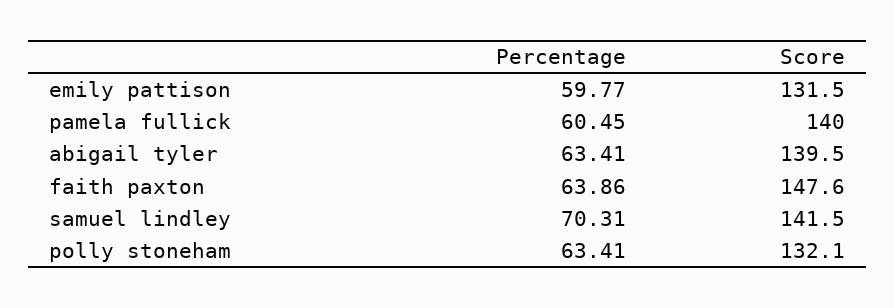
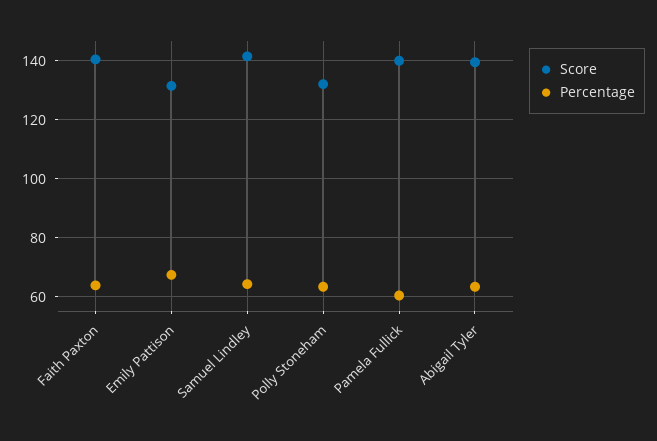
  {
    "Percentage": {
-     "emily pattison": 59.77,
+     "emily pattison": 67.5,
      "pamela fullick": 60.45,
      "abigail tyler": 63.41,
      "faith paxton": 63.86,
-     "samuel lindley": 70.31,
+     "samuel lindley": 65,
      "polly stoneham": 63.41
    },
    "Score": {
      "emily pattison": 131.5,
      "pamela fullick": 140,
      "abigail tyler": 139.5,
-     "faith paxton": 147.6,
+     "faith paxton": 140,
      "samuel lindley": 141.5,
      "polly stoneham": 132.1
    }
  }

